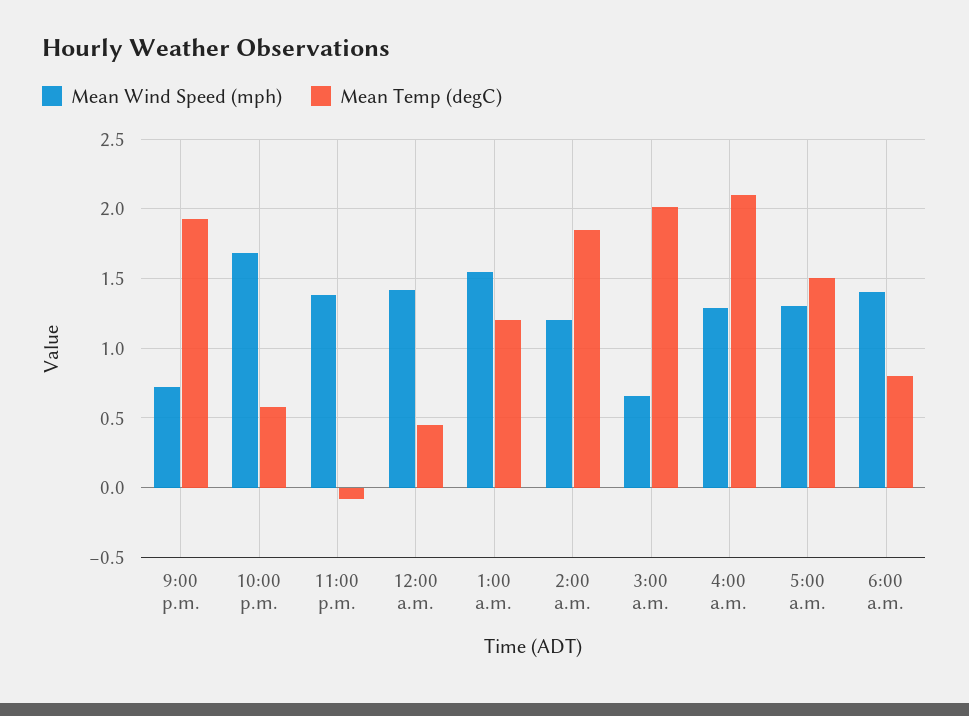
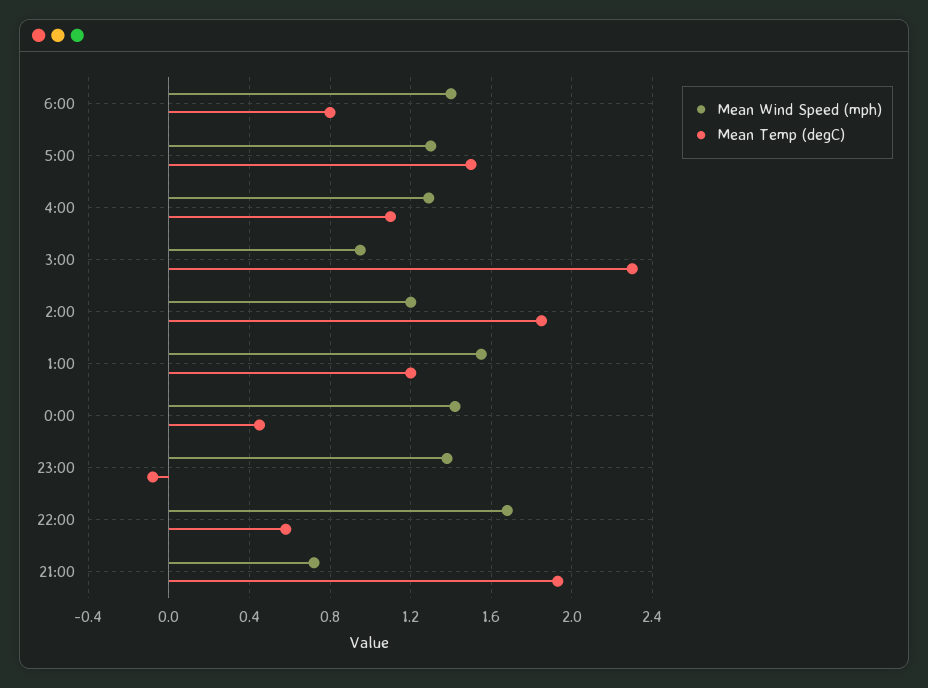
  {
    "Mean Wind Speed (mph)": {
      "9:00 p.m.": 0.7,
      "10:00 p.m.": 1.7,
      "11:00 p.m.": 1.4,
      "12:00 a.m.": 1.4,
      "1:00 a.m.": 1.55,
      "2:00 a.m.": 1.2,
-     "3:00 a.m.": 0.65,
+     "3:00 a.m.": 0.95,
      "4:00 a.m.": 1.3,
      "5:00 a.m.": 1.3,
      "6:00 a.m.": 1.4
    },
    "Mean Temp (degC)": {
      "9:00 p.m.": 1.95,
      "10:00 p.m.": 0.6,
      "11:00 p.m.": -0.1,
      "12:00 a.m.": 0.45,
      "1:00 a.m.": 1.2,
      "2:00 a.m.": 1.85,
-     "3:00 a.m.": 2,
+     "3:00 a.m.": 2.3,
-     "4:00 a.m.": 2.1,
+     "4:00 a.m.": 1.1,
      "5:00 a.m.": 1.5,
      "6:00 a.m.": 0.8
    }
  }

